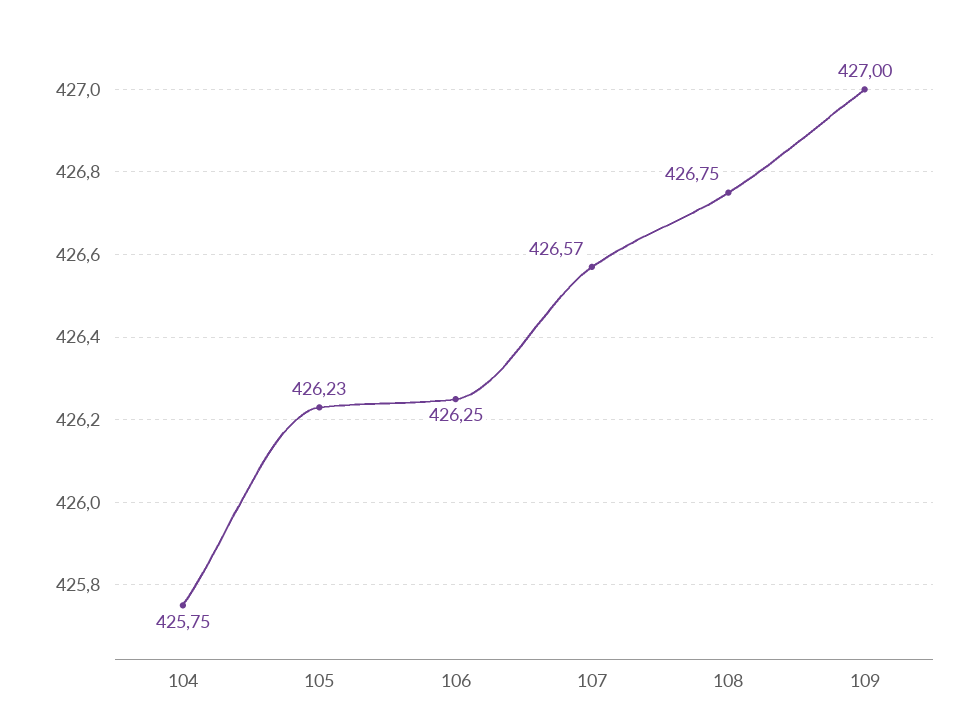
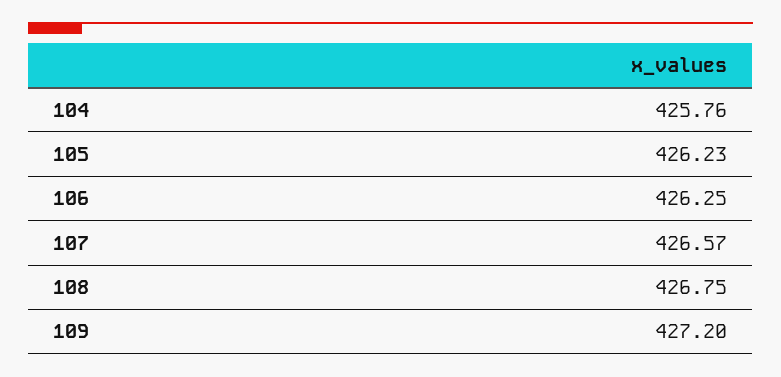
  {
-   "104": 425.75,
+   "104": 425.76,
    "105": 426.23,
    "106": 426.25,
    "107": 426.57,
    "108": 426.75,
-   "109": 427
+   "109": 427.2
  }

